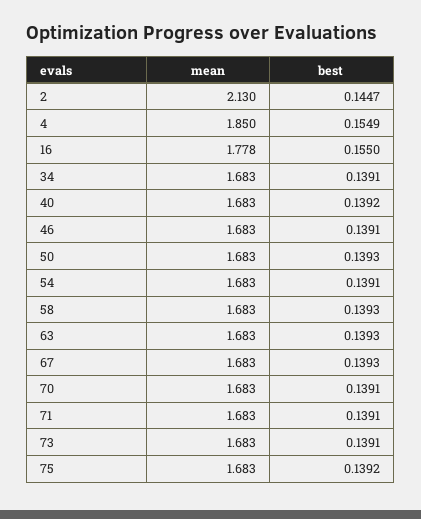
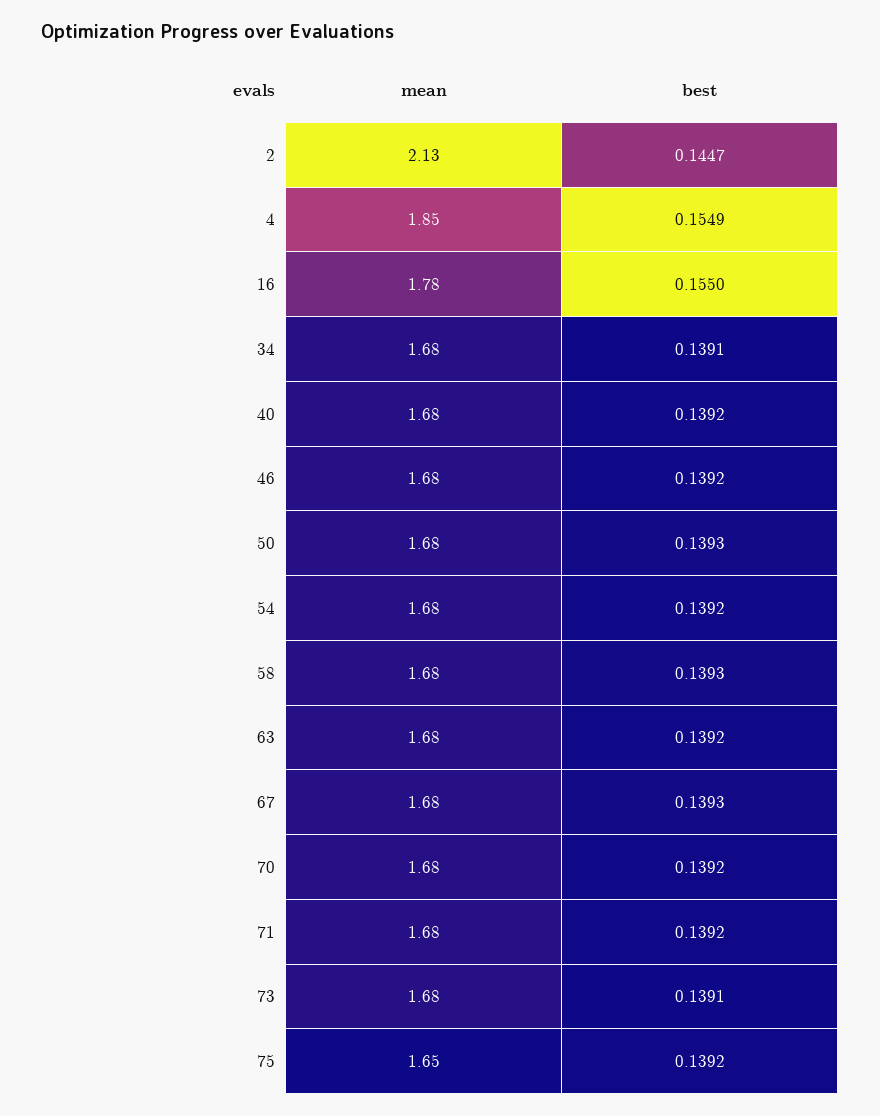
  {
    "mean": {
      "2": 2.13,
      "4": 1.85,
      "16": 1.778,
      "34": 1.683,
      "40": 1.683,
      "46": 1.683,
      "50": 1.683,
      "54": 1.683,
      "58": 1.683,
      "63": 1.683,
      "67": 1.683,
      "70": 1.683,
      "71": 1.683,
      "73": 1.683,
-     "75": 1.683
+     "75": 1.65
    },
    "best": {
      "2": 0.1447,
      "4": 0.1549,
      "16": 0.155,
      "34": 0.1391,
      "40": 0.1392,
-     "46": 0.1391,
+     "46": 0.1392,
      "50": 0.1393,
-     "54": 0.1391,
+     "54": 0.1392,
      "58": 0.1393,
-     "63": 0.1393,
+     "63": 0.1392,
      "67": 0.1393,
-     "70": 0.1391,
+     "70": 0.1392,
-     "71": 0.1391,
+     "71": 0.1392,
      "73": 0.1391,
      "75": 0.1392
    }
  }

